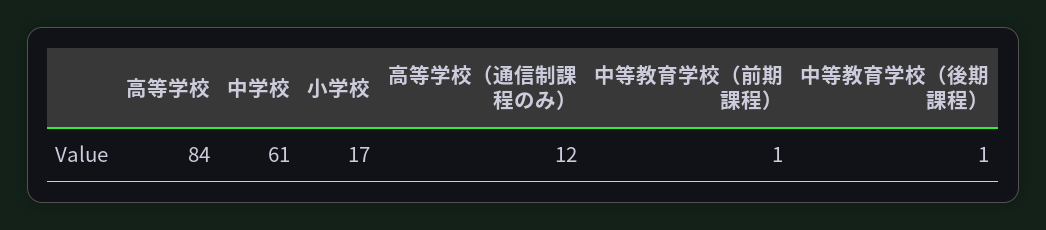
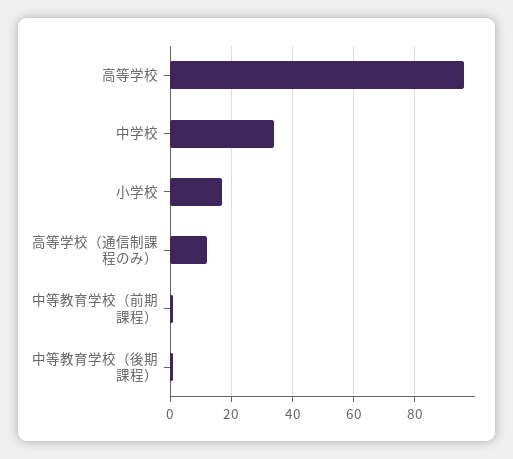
  {
-   "高等学校": 84,
+   "高等学校": 95,
-   "中学校": 61,
+   "中学校": 35,
    "小学校": 17,
    "高等学校（通信制課程のみ）": 12,
    "中等教育学校（前期課程）": 1,
    "中等教育学校（後期課程）": 1
  }

